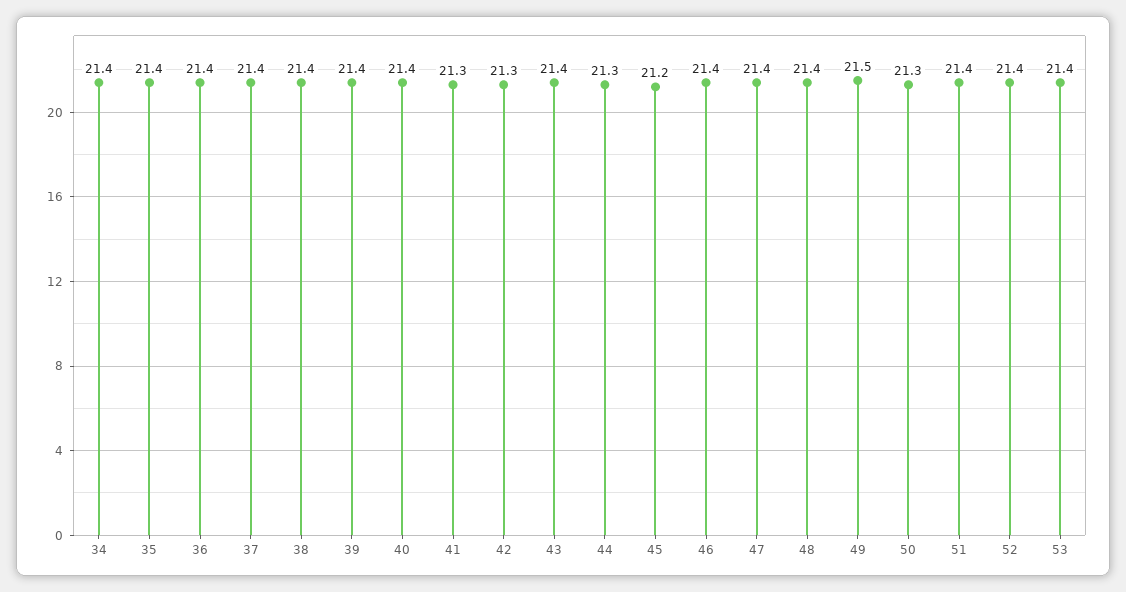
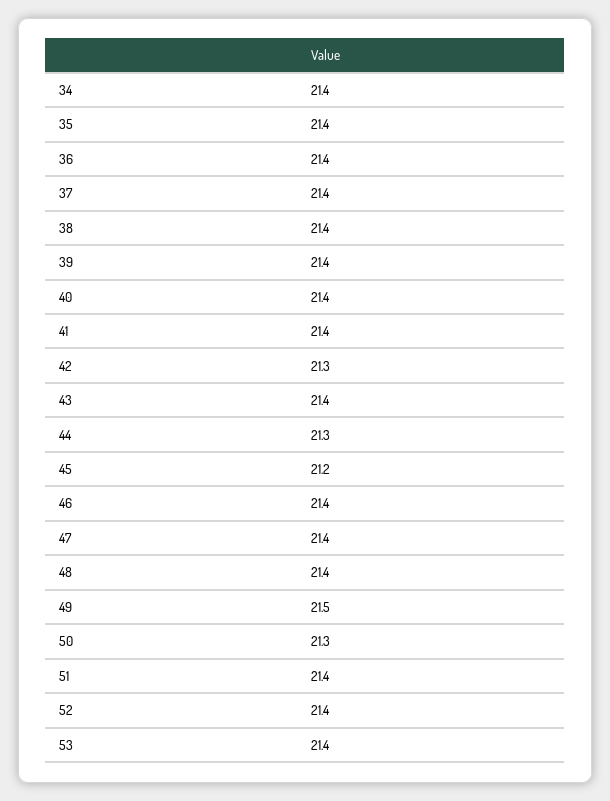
  {
    "34": 21.4,
    "35": 21.4,
    "36": 21.4,
    "37": 21.4,
    "38": 21.4,
    "39": 21.4,
    "40": 21.4,
-   "41": 21.3,
+   "41": 21.4,
    "42": 21.3,
    "43": 21.4,
    "44": 21.3,
    "45": 21.2,
    "46": 21.4,
    "47": 21.4,
    "48": 21.4,
    "49": 21.5,
    "50": 21.3,
    "51": 21.4,
    "52": 21.4,
    "53": 21.4
  }

